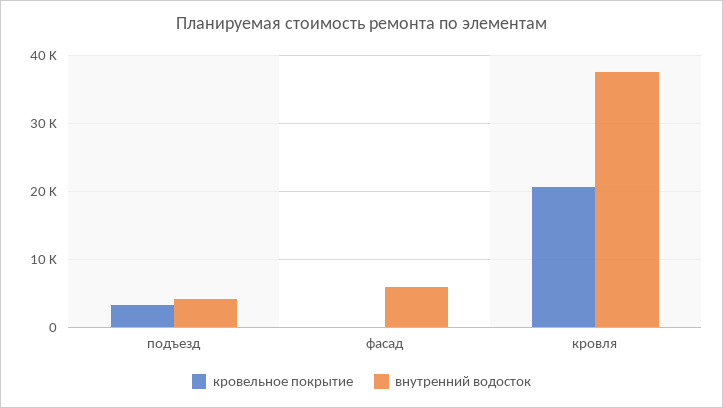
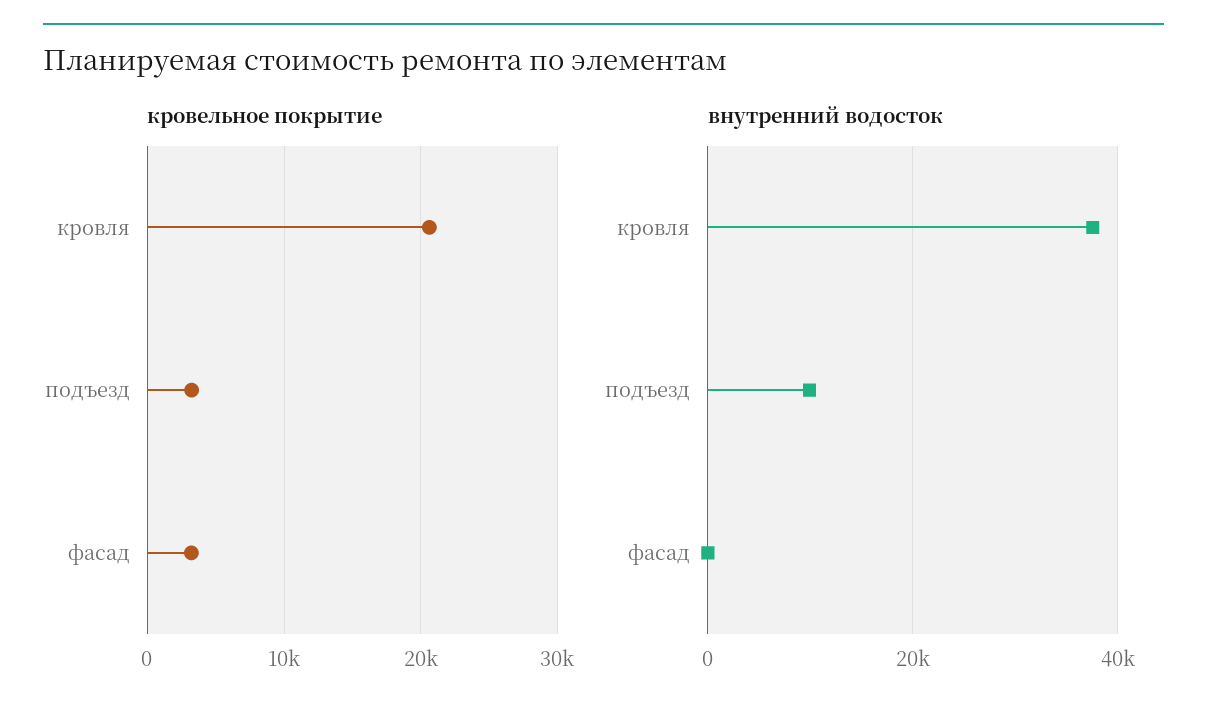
  {
    "кровельное покрытие": {
      "подъезд": 3000,
-     "фасад": 0,
+     "фасад": 3000,
      "кровля": 21000
    },
    "внутренний водосток": {
-     "подъезд": 4000,
+     "подъезд": 10000,
-     "фасад": 6000,
+     "фасад": 0,
      "кровля": 38000
    }
  }

